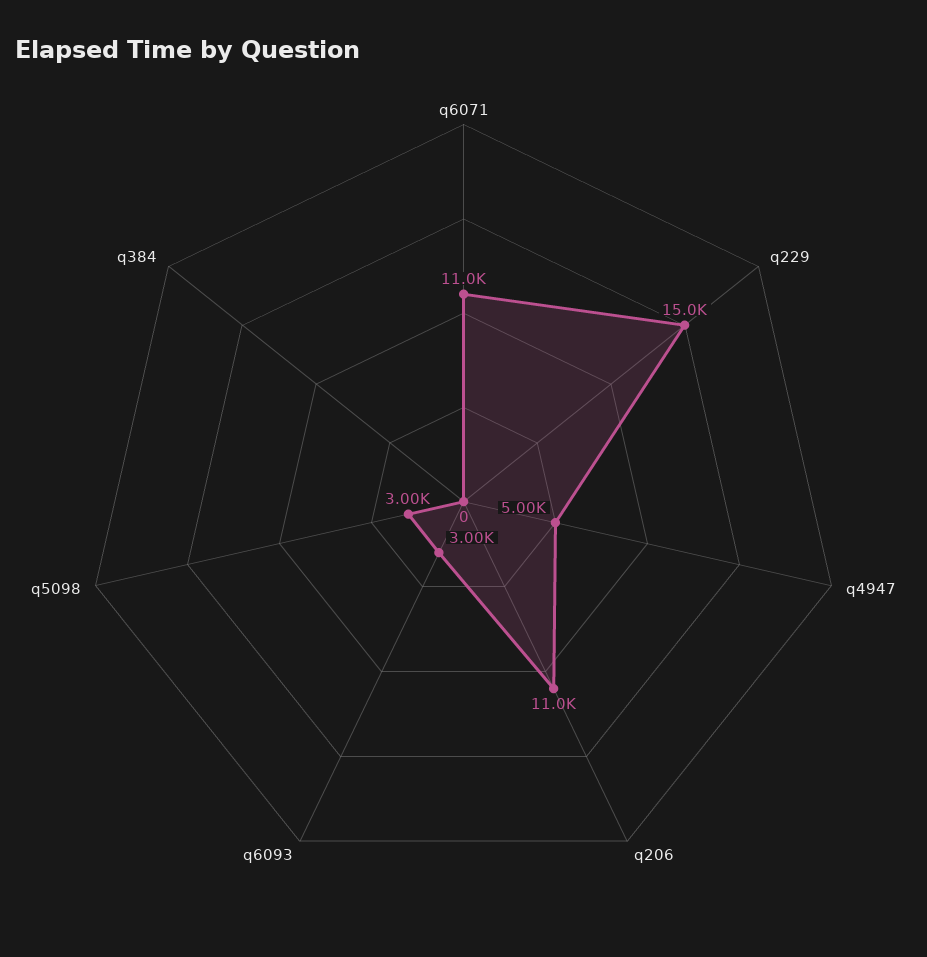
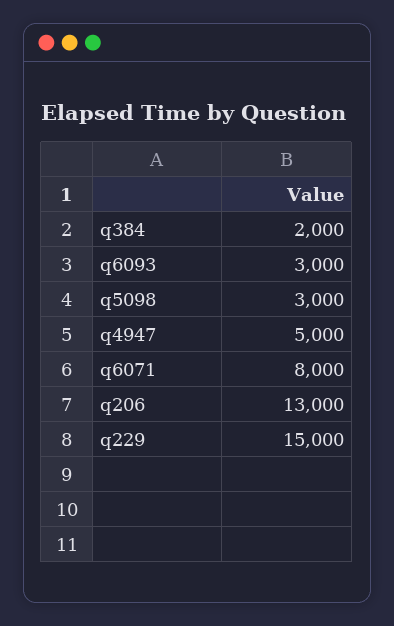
  {
-   "q6071": 11000,
+   "q6071": 8000,
    "q229": 15000,
    "q4947": 5000,
-   "q206": 11000,
+   "q206": 13000,
    "q6093": 3000,
    "q5098": 3000,
-   "q384": 0
+   "q384": 2000
  }

